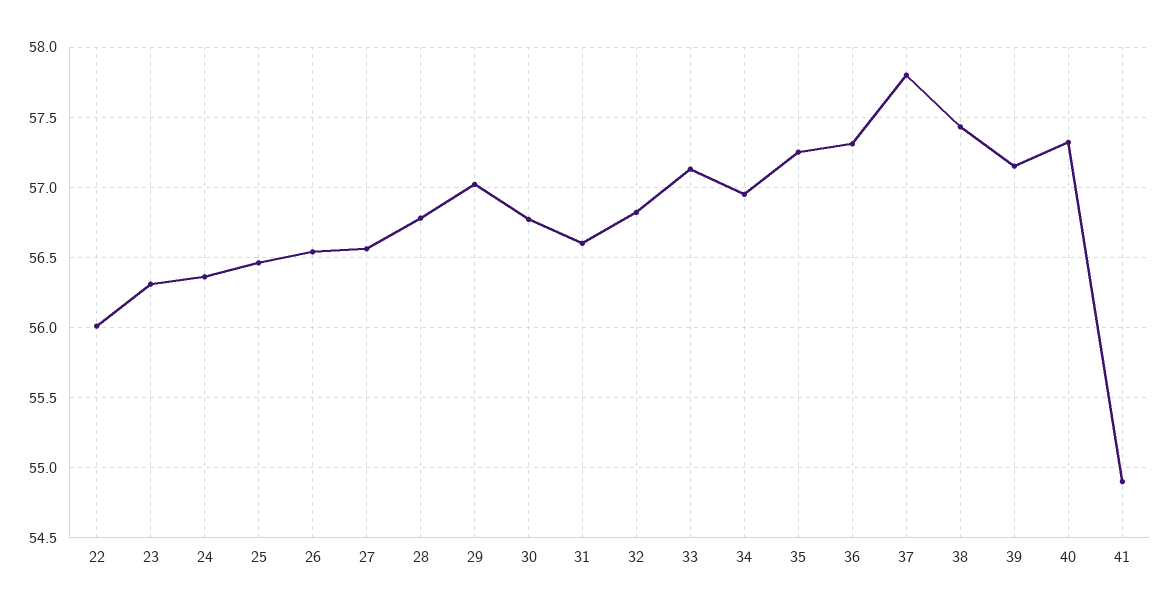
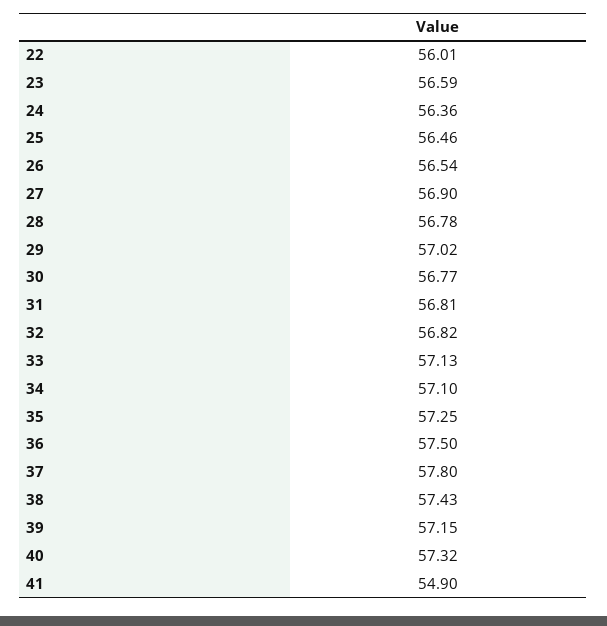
  {
    "22": 56.01,
-   "23": 56.3,
+   "23": 56.59,
    "24": 56.36,
    "25": 56.46,
    "26": 56.54,
-   "27": 56.55,
+   "27": 56.9,
    "28": 56.78,
    "29": 57.02,
    "30": 56.77,
-   "31": 56.6,
+   "31": 56.81,
    "32": 56.82,
    "33": 57.13,
-   "34": 56.95,
+   "34": 57.1,
    "35": 57.25,
-   "36": 57.3,
+   "36": 57.5,
    "37": 57.8,
    "38": 57.43,
    "39": 57.15,
    "40": 57.32,
    "41": 54.9
  }

